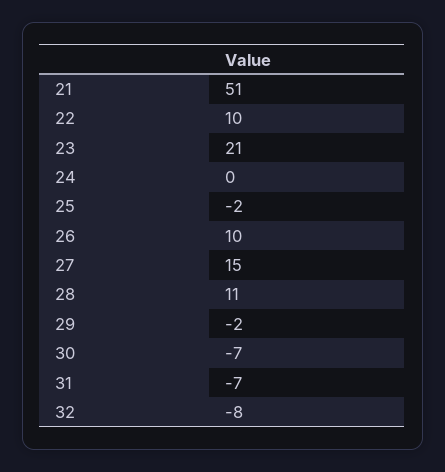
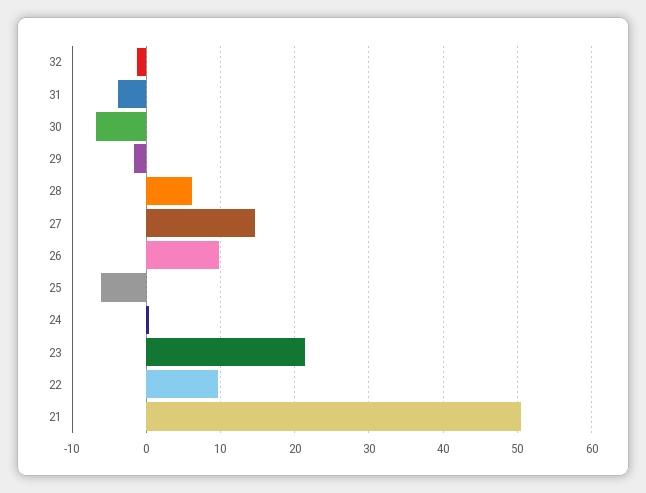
  {
    "21": 51,
    "22": 10,
    "23": 21,
    "24": 0,
-   "25": -2,
+   "25": -6,
    "26": 10,
    "27": 15,
-   "28": 11,
+   "28": 6,
    "29": -2,
    "30": -7,
-   "31": -7,
+   "31": -4,
-   "32": -8
+   "32": -1
  }

